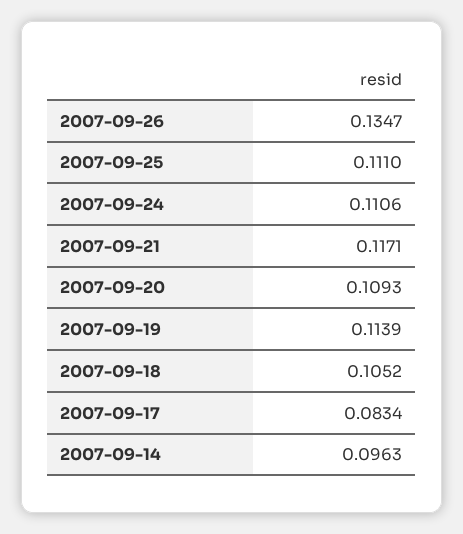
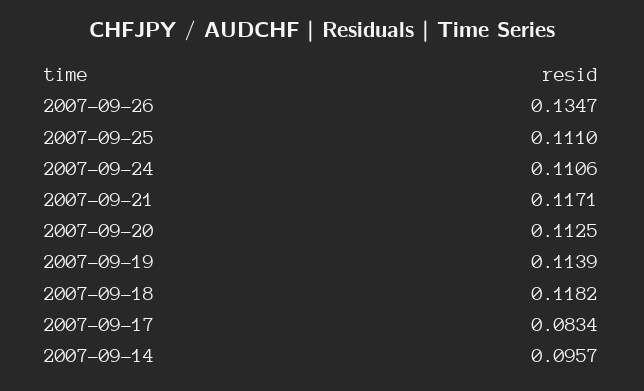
  {
    "2007-09-26": 0.1347,
    "2007-09-25": 0.111,
    "2007-09-24": 0.1106,
    "2007-09-21": 0.1171,
-   "2007-09-20": 0.1093,
+   "2007-09-20": 0.1125,
    "2007-09-19": 0.1139,
-   "2007-09-18": 0.1052,
+   "2007-09-18": 0.1182,
    "2007-09-17": 0.0834,
-   "2007-09-14": 0.0963
+   "2007-09-14": 0.0957
  }

